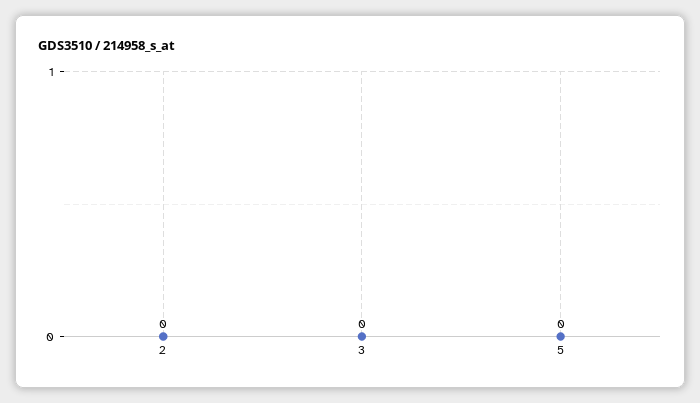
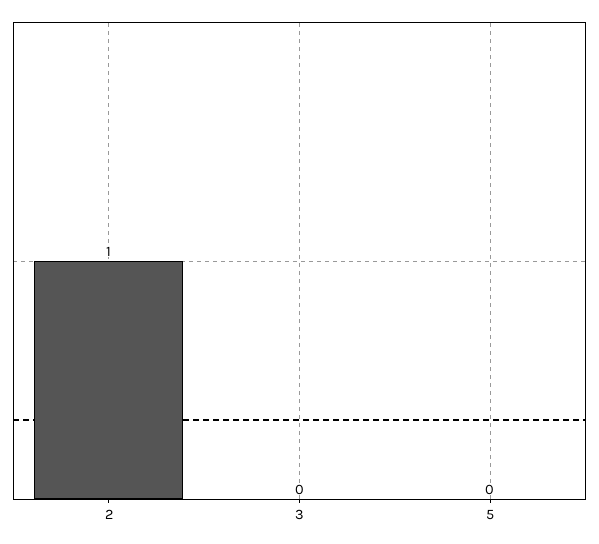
  {
-   "2": 0,
+   "2": 1,
    "3": 0,
    "5": 0
  }

